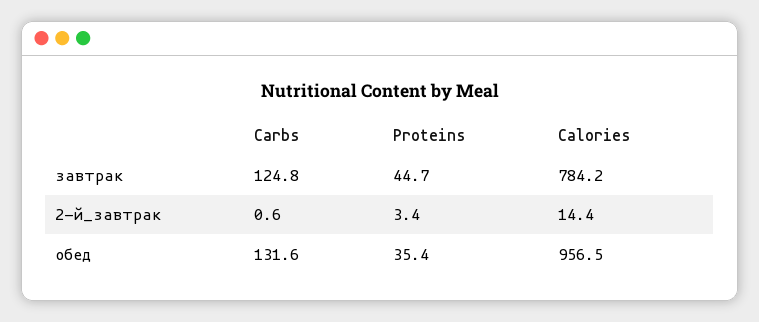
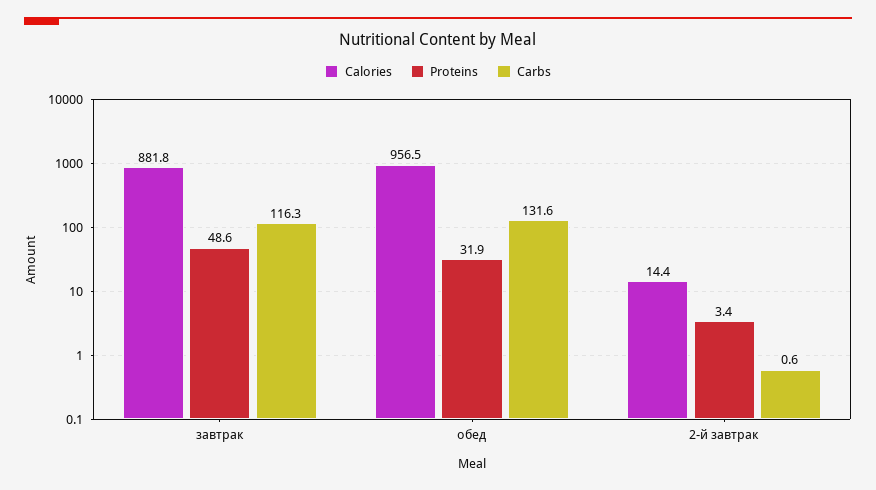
  {
    "Carbs": {
-     "завтрак": 124.8,
+     "завтрак": 116.3,
      "2-й_завтрак": 0.6,
      "обед": 131.6
    },
    "Proteins": {
-     "завтрак": 44.7,
+     "завтрак": 48.6,
      "2-й_завтрак": 3.4,
-     "обед": 35.4
+     "обед": 31.9
    },
    "Calories": {
-     "завтрак": 784.2,
+     "завтрак": 881.8,
      "2-й_завтрак": 14.4,
      "обед": 956.5
    }
  }

